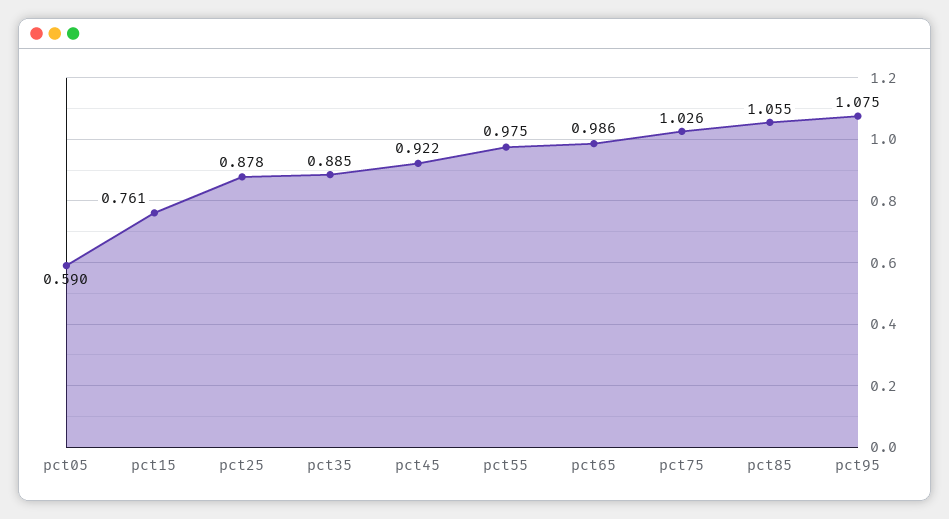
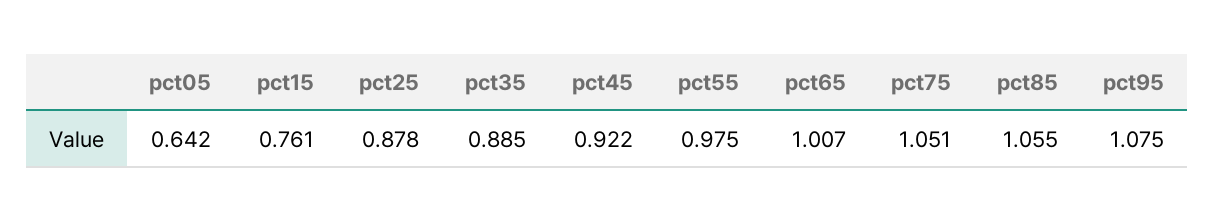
  {
-   "pct05": 0.59,
+   "pct05": 0.642,
    "pct15": 0.761,
    "pct25": 0.878,
    "pct35": 0.885,
    "pct45": 0.922,
    "pct55": 0.975,
-   "pct65": 0.986,
+   "pct65": 1.007,
-   "pct75": 1.026,
+   "pct75": 1.051,
    "pct85": 1.055,
    "pct95": 1.075
  }

